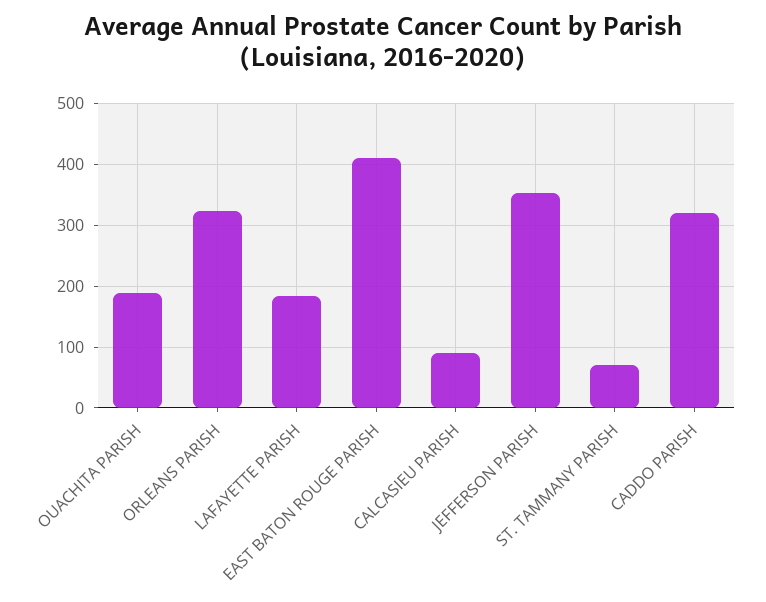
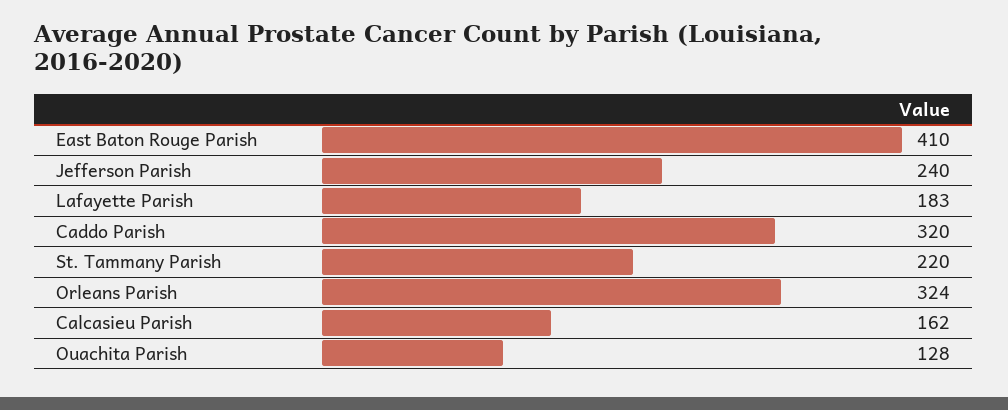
  {
-   "OUACHITA PARISH": 190,
+   "OUACHITA PARISH": 128,
    "ORLEANS PARISH": 324,
    "LAFAYETTE PARISH": 183,
    "EAST BATON ROUGE PARISH": 410,
-   "CALCASIEU PARISH": 90,
+   "CALCASIEU PARISH": 162,
-   "JEFFERSON PARISH": 350,
+   "JEFFERSON PARISH": 240,
-   "ST. TAMMANY PARISH": 70,
+   "ST. TAMMANY PARISH": 220,
    "CADDO PARISH": 320
  }

